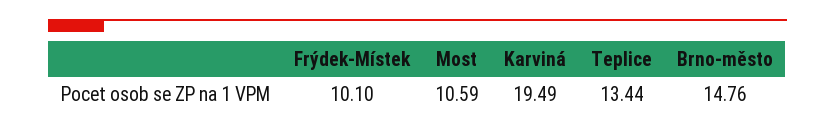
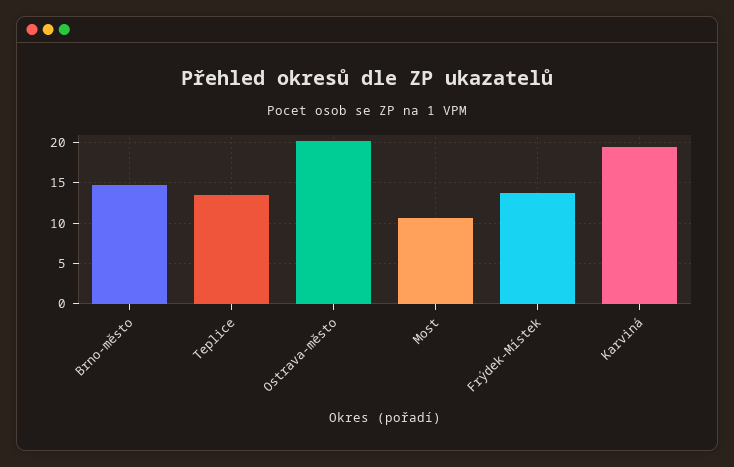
  {
-   "Frýdek-Místek": 10.1,
+   "Frýdek-Místek": 14,
    "Most": 10.59,
    "Karviná": 19.49,
    "Teplice": 13.44,
-   "Brno-město": 14.76
+   "Brno-město": 14.76,
+   "Ostrava-město": 20
  }

